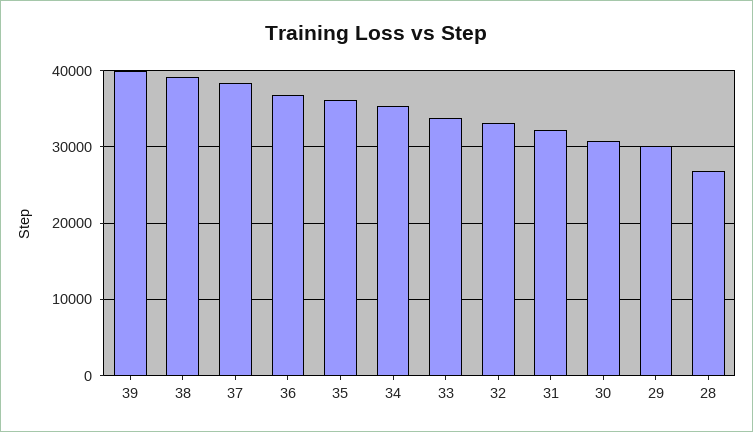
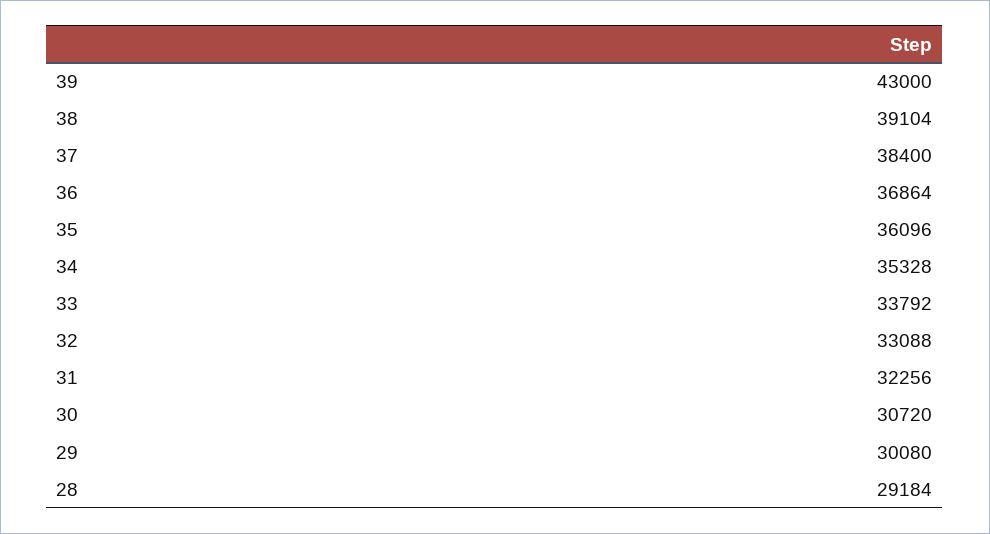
  {
-   "39": 40000,
+   "39": 43000,
    "38": 39104,
    "37": 38400,
    "36": 36864,
    "35": 36096,
    "34": 35328,
    "33": 33792,
    "32": 33088,
    "31": 32256,
    "30": 30720,
    "29": 30080,
-   "28": 27000
+   "28": 29184
  }

